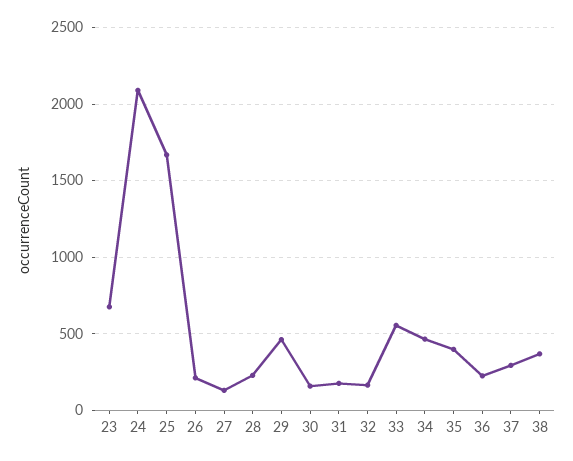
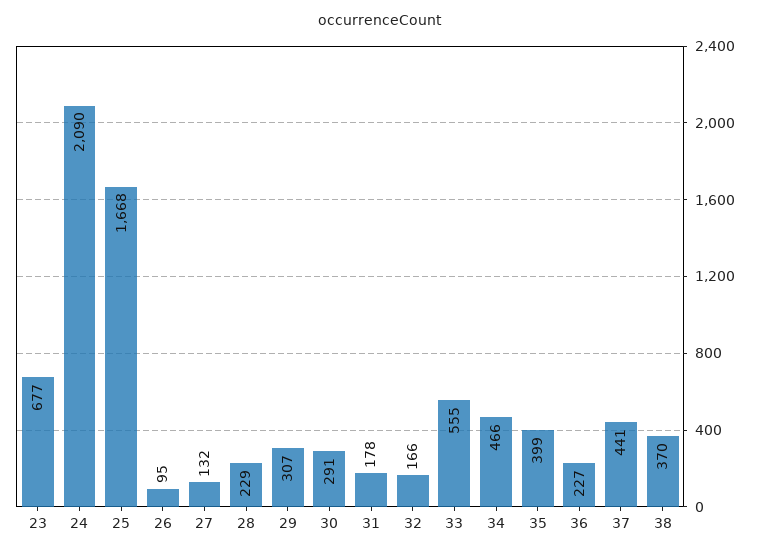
  {
    "23": 677,
    "24": 2090,
    "25": 1668,
-   "26": 200,
+   "26": 95,
    "27": 132,
    "28": 229,
-   "29": 450,
+   "29": 307,
-   "30": 150,
+   "30": 291,
    "31": 178,
    "32": 166,
    "33": 555,
    "34": 466,
    "35": 399,
    "36": 227,
-   "37": 300,
+   "37": 441,
    "38": 370
  }

